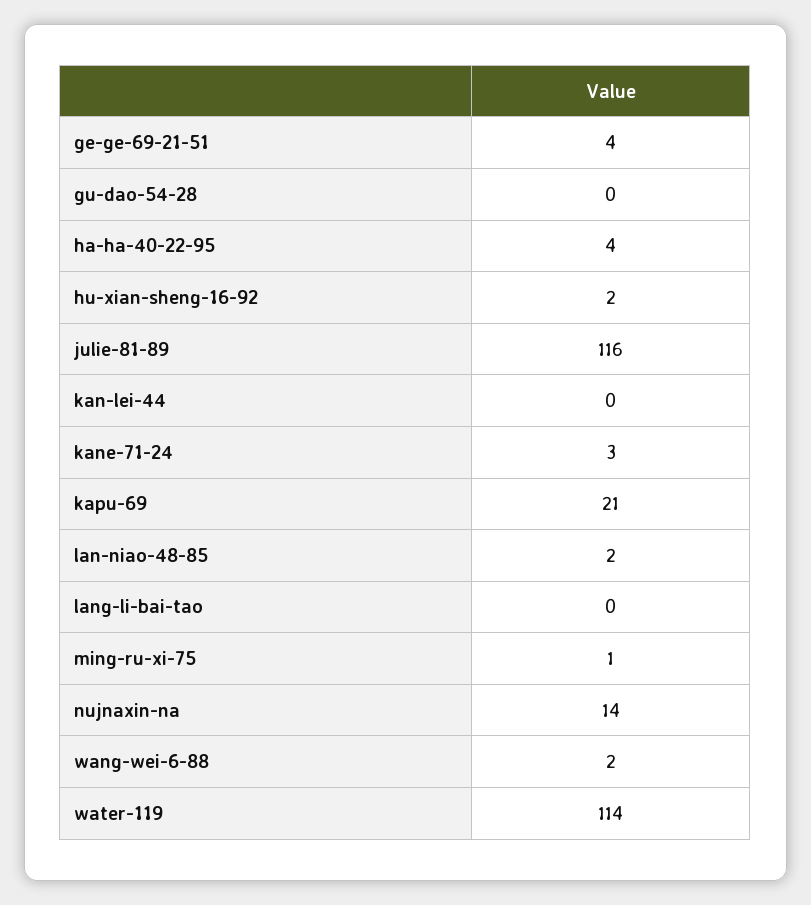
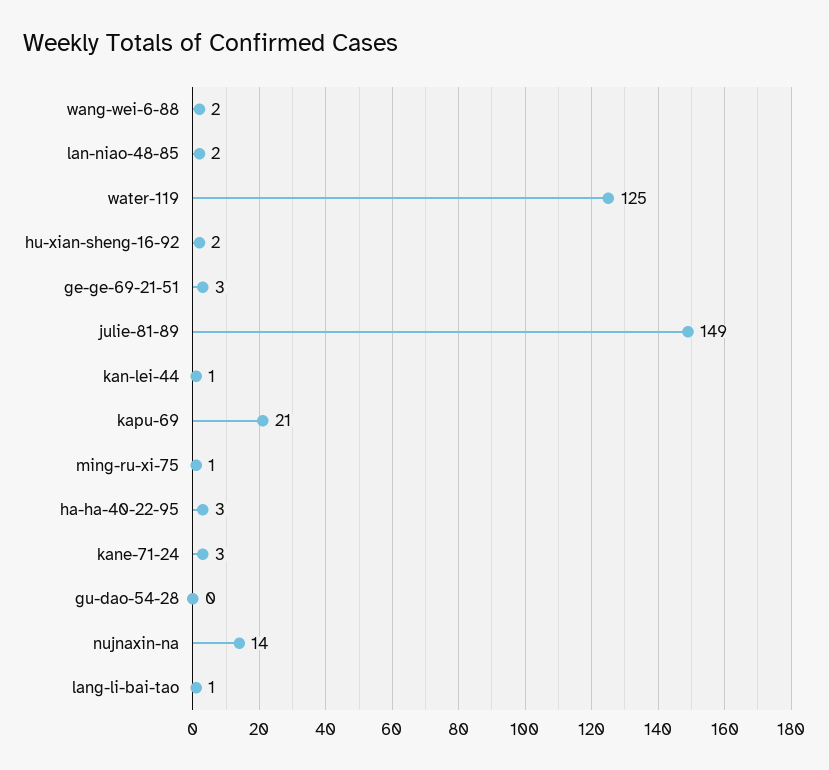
  {
-   "ge-ge-69-21-51": 4,
+   "ge-ge-69-21-51": 3,
    "gu-dao-54-28": 0,
-   "ha-ha-40-22-95": 4,
+   "ha-ha-40-22-95": 3,
    "hu-xian-sheng-16-92": 2,
-   "julie-81-89": 116,
+   "julie-81-89": 149,
-   "kan-lei-44": 0,
+   "kan-lei-44": 1,
    "kane-71-24": 3,
    "kapu-69": 21,
    "lan-niao-48-85": 2,
-   "lang-li-bai-tao": 0,
+   "lang-li-bai-tao": 1,
    "ming-ru-xi-75": 1,
    "nujnaxin-na": 14,
    "wang-wei-6-88": 2,
-   "water-119": 114
+   "water-119": 125
  }

